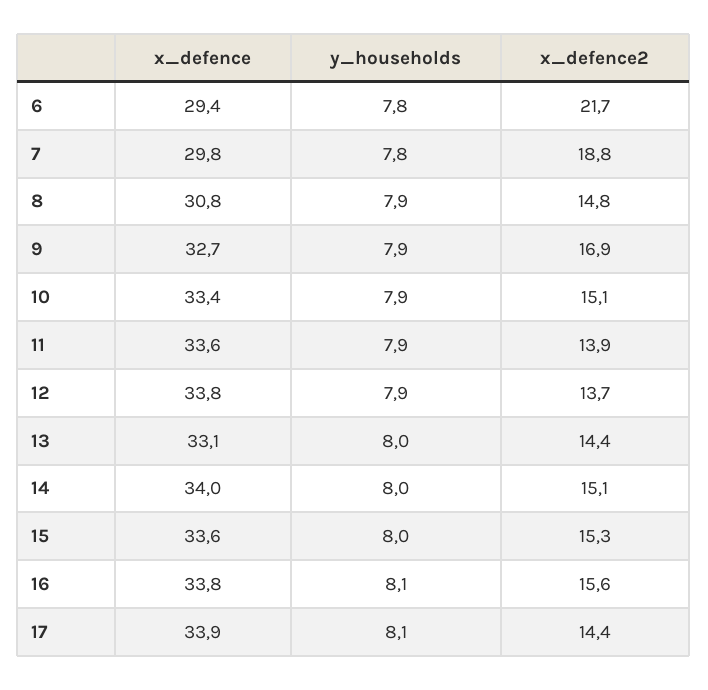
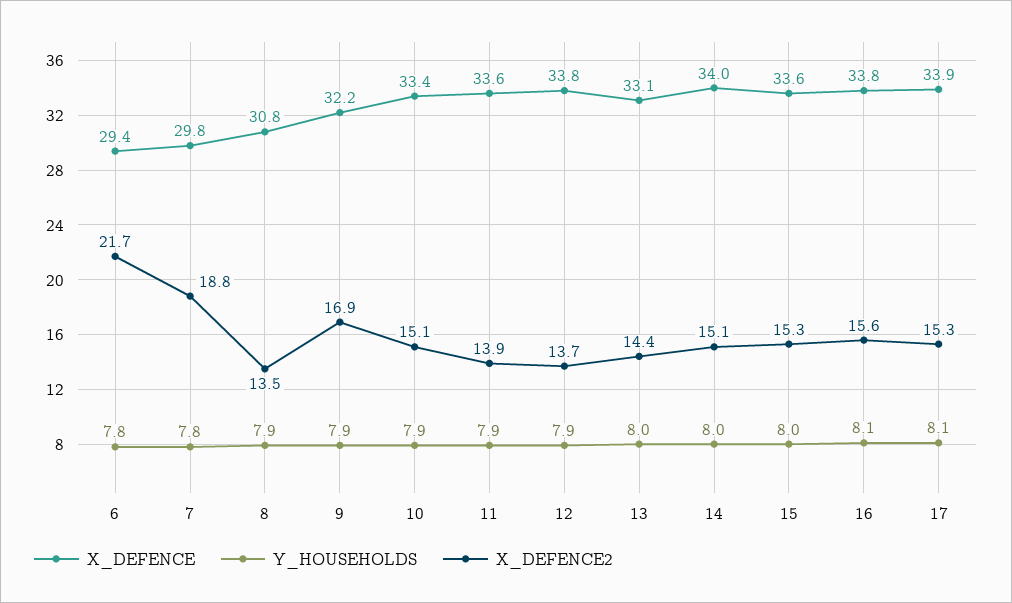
  {
    "x_defence": {
      "6": 29.4,
      "7": 29.8,
      "8": 30.8,
-     "9": 32.7,
+     "9": 32.2,
      "10": 33.4,
      "11": 33.6,
      "12": 33.8,
      "13": 33.1,
      "14": 34,
      "15": 33.6,
      "16": 33.8,
      "17": 33.9
    },
    "y_households": {
      "6": 7.8,
      "7": 7.8,
      "8": 7.9,
      "9": 7.9,
      "10": 7.9,
      "11": 7.9,
      "12": 7.9,
      "13": 8,
      "14": 8,
      "15": 8,
      "16": 8.1,
      "17": 8.1
    },
    "x_defence2": {
      "6": 21.7,
      "7": 18.8,
-     "8": 14.8,
+     "8": 13.5,
      "9": 16.9,
      "10": 15.1,
      "11": 13.9,
      "12": 13.7,
      "13": 14.4,
      "14": 15.1,
      "15": 15.3,
      "16": 15.6,
-     "17": 14.4
+     "17": 15.3
    }
  }

